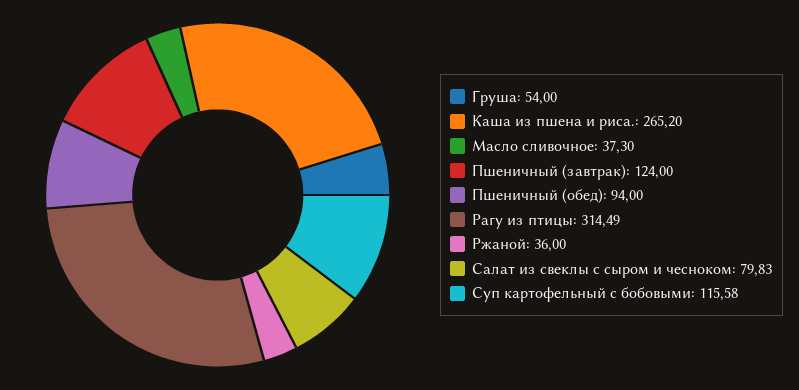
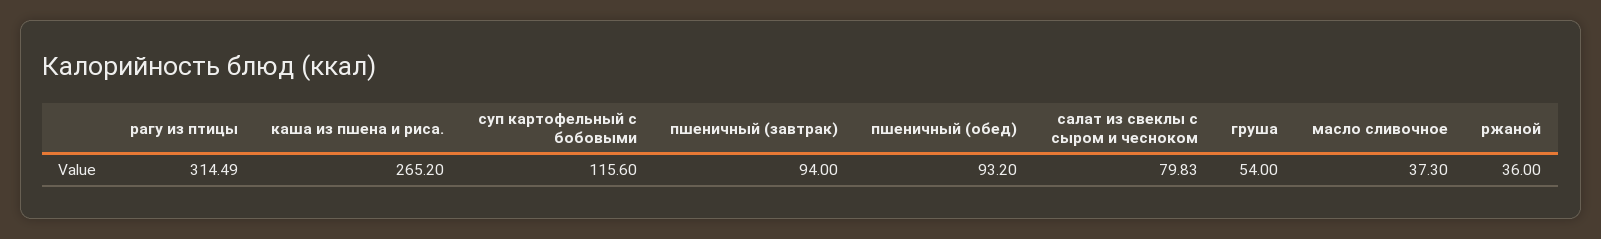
  {
    "Груша": 54,
    "Каша из пшена и риса.": 265.2,
    "Масло сливочное": 37.3,
-   "Пшеничный (завтрак)": 124,
+   "Пшеничный (завтрак)": 94,
-   "Пшеничный (обед)": 94,
+   "Пшеничный (обед)": 93.2,
    "Рагу из птицы": 314.49,
    "Ржаной": 36,
    "Салат из свеклы с сыром и чесноком": 79.83,
-   "Суп картофельный с бобовыми": 115.58
+   "Суп картофельный с бобовыми": 115.6
  }

